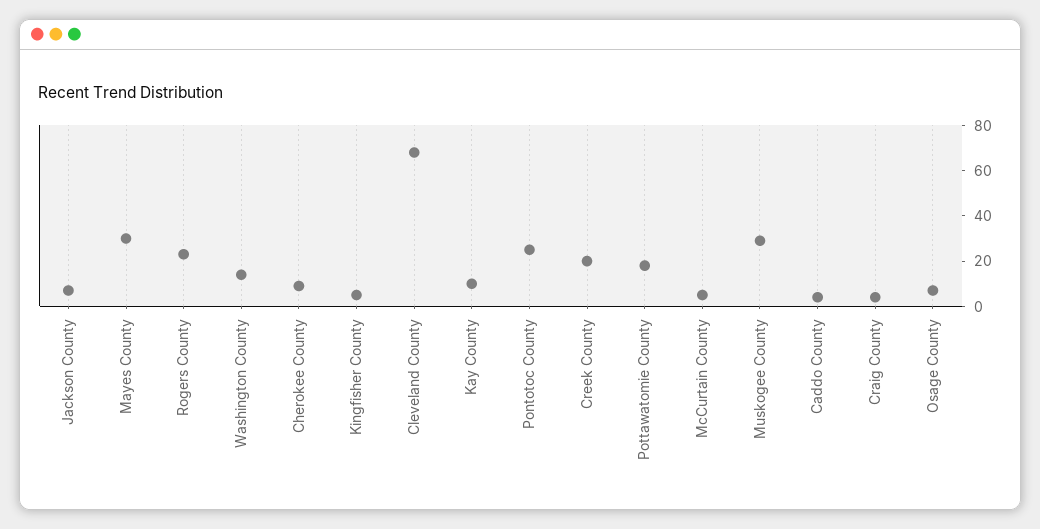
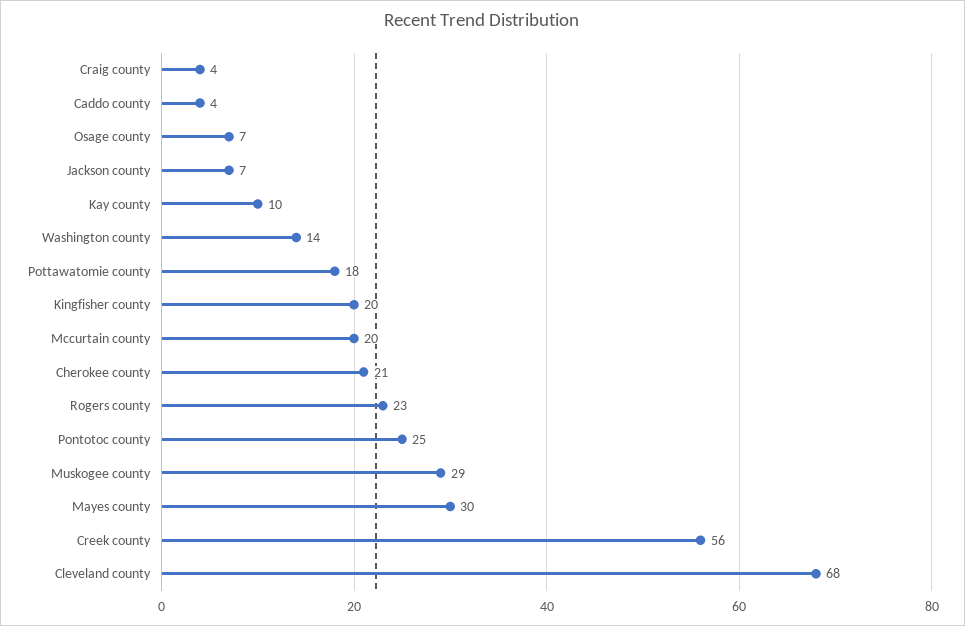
  {
    "Jackson County": 7,
    "Mayes County": 30,
    "Rogers County": 23,
    "Washington County": 14,
-   "Cherokee County": 10,
+   "Cherokee County": 21,
-   "Kingfisher County": 5,
+   "Kingfisher County": 20,
    "Cleveland County": 68,
    "Kay County": 10,
    "Pontotoc County": 25,
-   "Creek County": 20,
+   "Creek County": 56,
    "Pottawatomie County": 18,
-   "McCurtain County": 5,
+   "McCurtain County": 20,
    "Muskogee County": 29,
    "Caddo County": 4,
    "Craig County": 4,
    "Osage County": 7
  }

